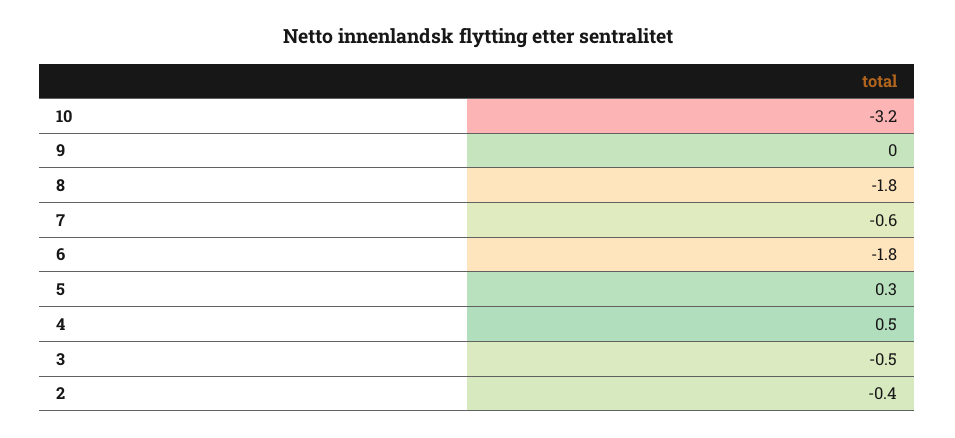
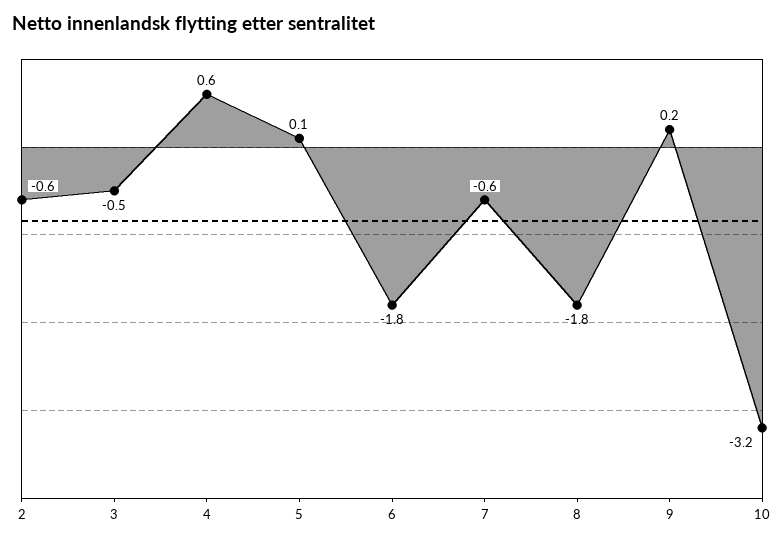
  {
    "10": -3.2,
-   "9": 0,
+   "9": 0.2,
    "8": -1.8,
    "7": -0.6,
    "6": -1.8,
-   "5": 0.3,
+   "5": 0.1,
-   "4": 0.5,
+   "4": 0.6,
    "3": -0.5,
-   "2": -0.4
+   "2": -0.6
  }

